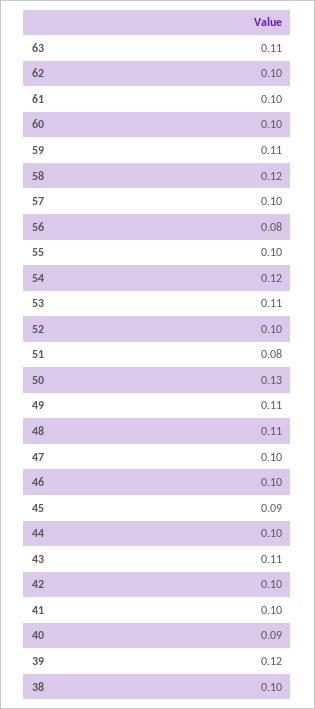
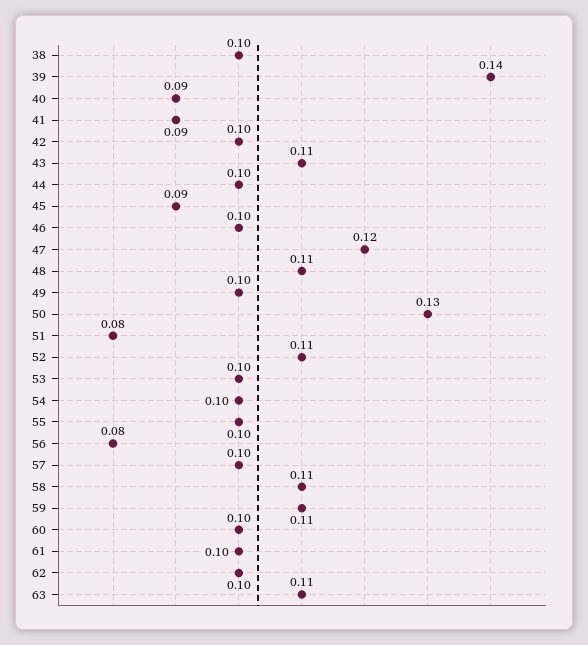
  {
    "63": 0.11,
    "62": 0.1,
    "61": 0.1,
    "60": 0.1,
    "59": 0.11,
-   "58": 0.12,
+   "58": 0.11,
    "57": 0.1,
    "56": 0.08,
    "55": 0.1,
-   "54": 0.12,
+   "54": 0.1,
-   "53": 0.11,
+   "53": 0.1,
-   "52": 0.1,
+   "52": 0.11,
    "51": 0.08,
    "50": 0.13,
-   "49": 0.11,
+   "49": 0.1,
    "48": 0.11,
-   "47": 0.1,
+   "47": 0.12,
    "46": 0.1,
    "45": 0.09,
    "44": 0.1,
    "43": 0.11,
    "42": 0.1,
-   "41": 0.1,
+   "41": 0.09,
    "40": 0.09,
-   "39": 0.12,
+   "39": 0.14,
    "38": 0.1
  }

